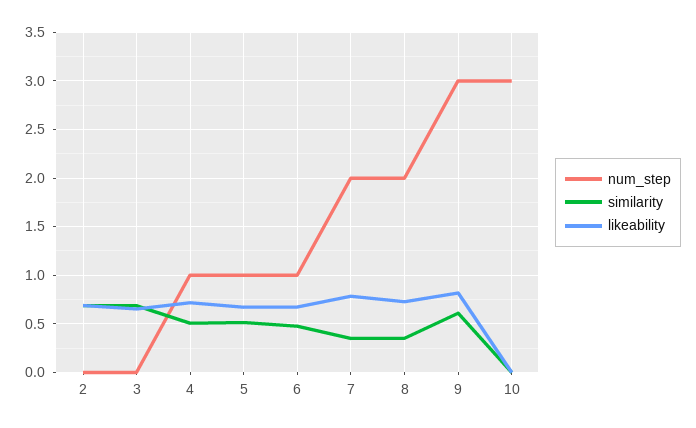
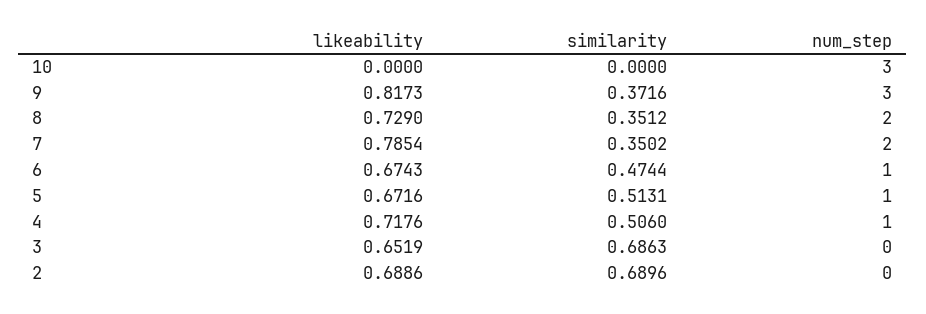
  {
    "num_step": {
      "2": 0,
      "3": 0,
      "4": 1,
      "5": 1,
      "6": 1,
      "7": 2,
      "8": 2,
      "9": 3,
      "10": 3
    },
    "similarity": {
      "2": 0.6896,
      "3": 0.6863,
      "4": 0.506,
      "5": 0.5131,
      "6": 0.4744,
      "7": 0.3502,
      "8": 0.3512,
-     "9": 0.6,
+     "9": 0.3716,
      "10": 0
    },
    "likeability": {
      "2": 0.6886,
      "3": 0.6519,
      "4": 0.7176,
      "5": 0.6716,
      "6": 0.6743,
      "7": 0.7854,
      "8": 0.729,
      "9": 0.8173,
      "10": 0
    }
  }

